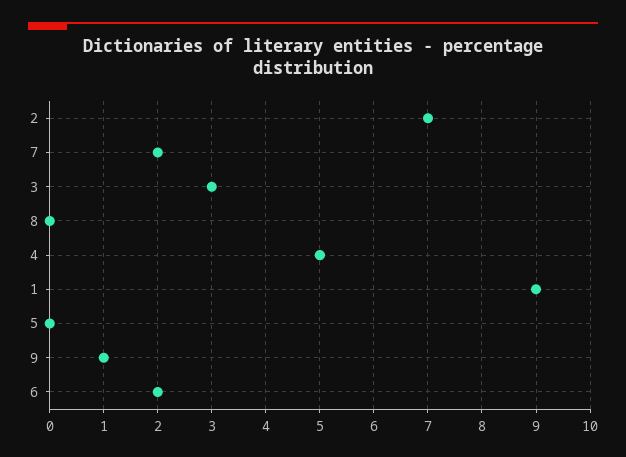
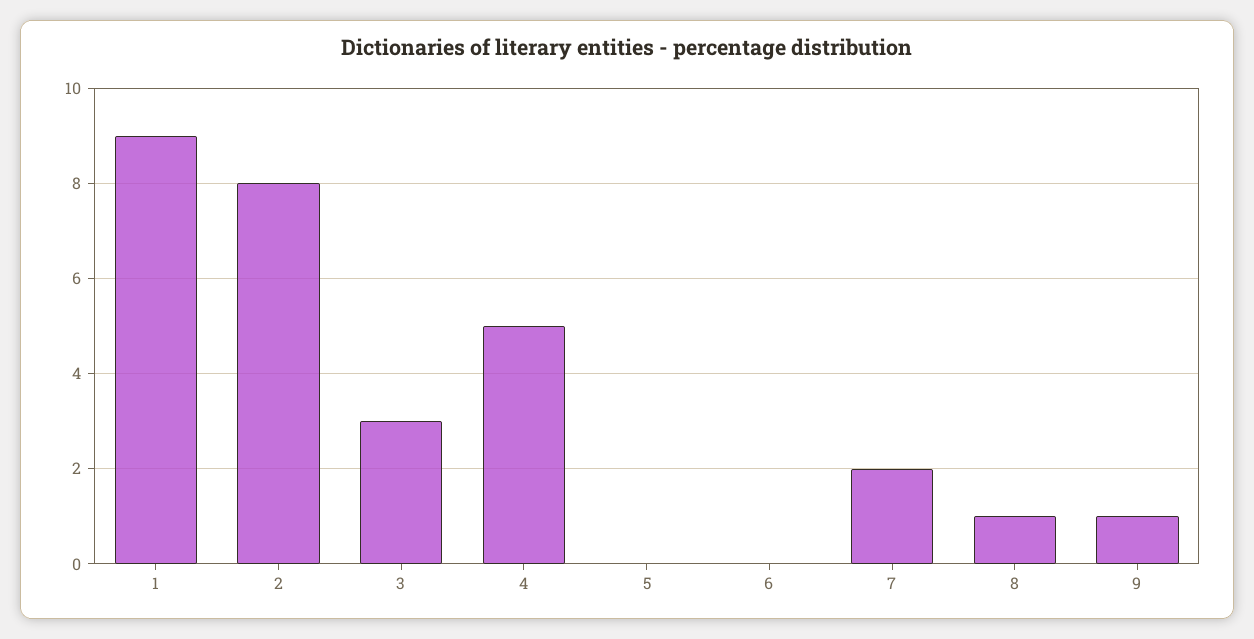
  {
-   "2": 7,
+   "2": 8,
    "7": 2,
    "3": 3,
-   "8": 0,
+   "8": 1,
    "4": 5,
    "1": 9,
    "5": 0,
    "9": 1,
-   "6": 2
+   "6": 0
  }

